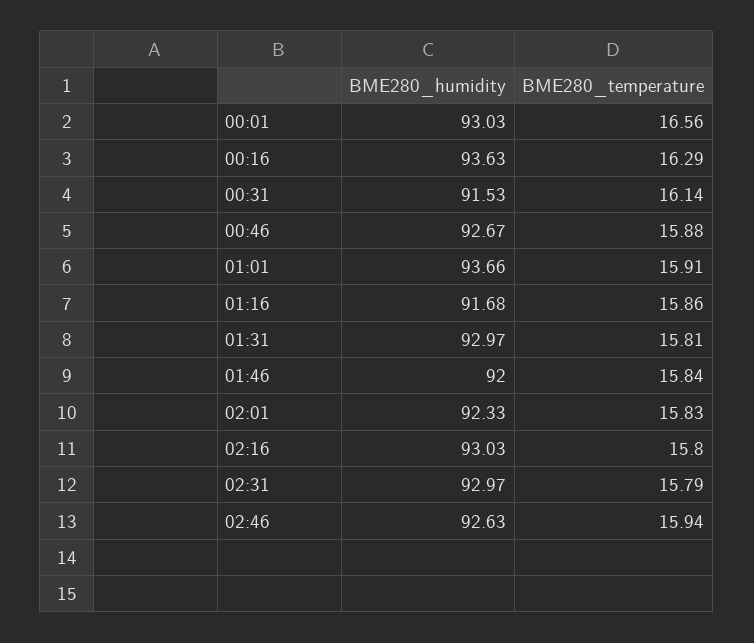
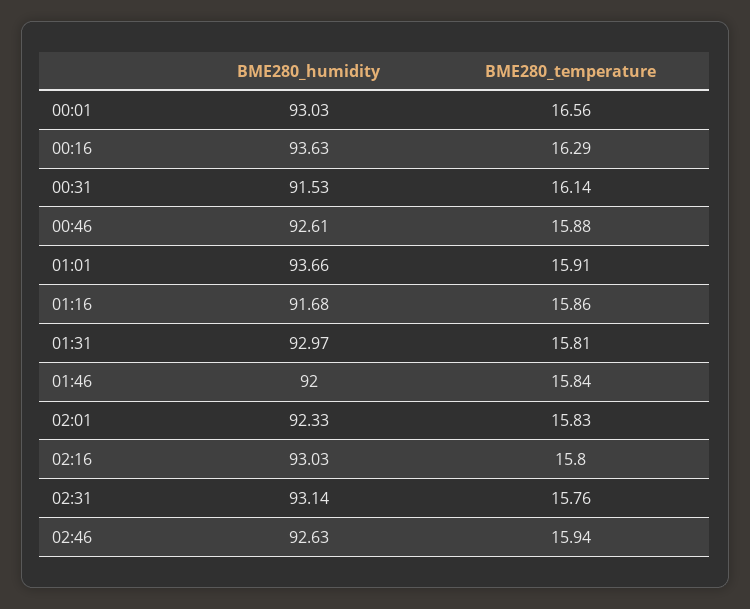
  {
    "BME280_humidity": {
      "00:01": 93.03,
      "00:16": 93.63,
      "00:31": 91.53,
-     "00:46": 92.67,
+     "00:46": 92.61,
      "01:01": 93.66,
      "01:16": 91.68,
      "01:31": 92.97,
      "01:46": 92,
      "02:01": 92.33,
      "02:16": 93.03,
-     "02:31": 92.97,
+     "02:31": 93.14,
      "02:46": 92.63
    },
    "BME280_temperature": {
      "00:01": 16.56,
      "00:16": 16.29,
      "00:31": 16.14,
      "00:46": 15.88,
      "01:01": 15.91,
      "01:16": 15.86,
      "01:31": 15.81,
      "01:46": 15.84,
      "02:01": 15.83,
      "02:16": 15.8,
-     "02:31": 15.79,
+     "02:31": 15.76,
      "02:46": 15.94
    }
  }

